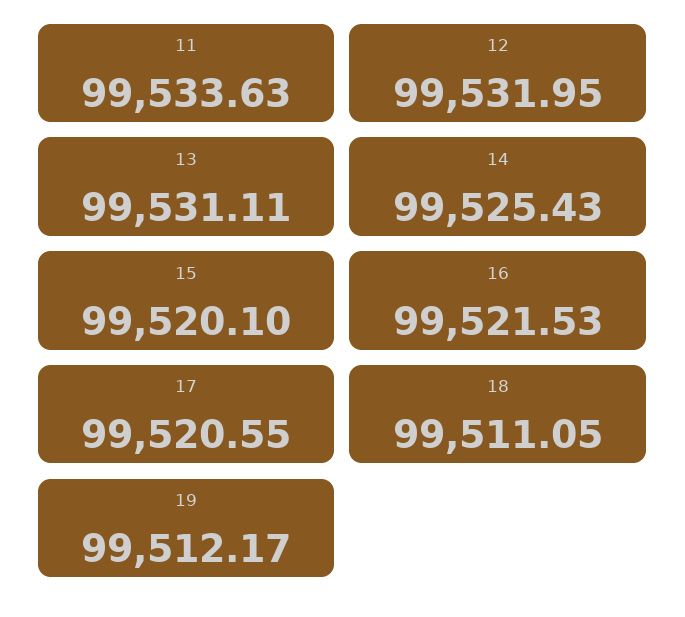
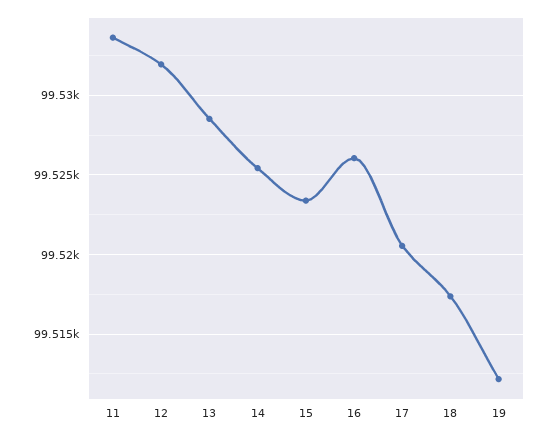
  {
    "11": 99533.63,
    "12": 99531.95,
-   "13": 99531.11,
+   "13": 99528.5,
    "14": 99525.43,
-   "15": 99520.1,
+   "15": 99523.5,
-   "16": 99521.53,
+   "16": 99526,
    "17": 99520.55,
-   "18": 99511.05,
+   "18": 99517.5,
    "19": 99512.17
  }

